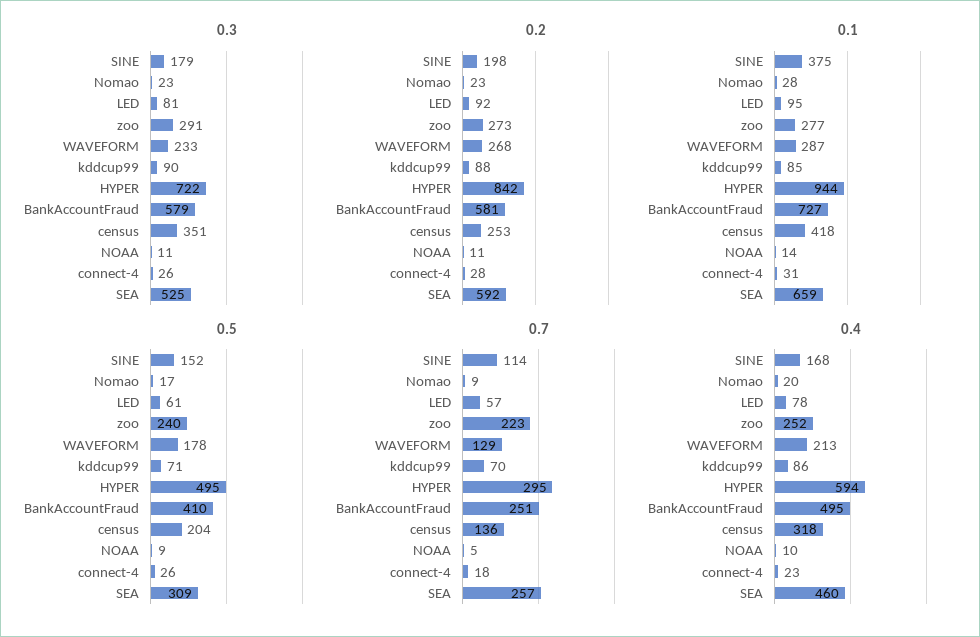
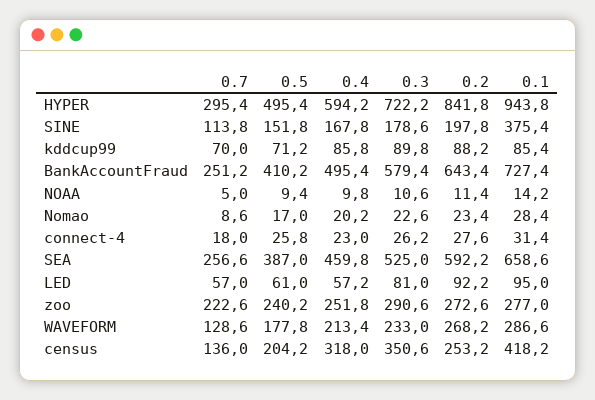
  {
    "0.3": {
      "SINE": 178.6,
      "Nomao": 22.6,
      "LED": 81,
      "zoo": 290.6,
      "WAVEFORM": 233,
      "kddcup99": 89.8,
      "HYPER": 722.2,
      "BankAccountFraud": 579.4,
      "census": 350.6,
      "NOAA": 10.6,
      "connect-4": 26.2,
      "SEA": 525
    },
    "0.2": {
      "SINE": 197.8,
      "Nomao": 23.4,
      "LED": 92.2,
      "zoo": 272.6,
      "WAVEFORM": 268.2,
      "kddcup99": 88.2,
      "HYPER": 841.8,
-     "BankAccountFraud": 581,
+     "BankAccountFraud": 643.4,
      "census": 253.2,
      "NOAA": 11.4,
      "connect-4": 27.6,
      "SEA": 592.2
    },
    "0.1": {
      "SINE": 375.4,
      "Nomao": 28.4,
      "LED": 95,
      "zoo": 277,
      "WAVEFORM": 286.6,
      "kddcup99": 85.4,
      "HYPER": 943.8,
      "BankAccountFraud": 727.4,
      "census": 418.2,
      "NOAA": 14.2,
      "connect-4": 31.4,
      "SEA": 658.6
    },
    "0.5": {
      "SINE": 151.8,
      "Nomao": 17,
      "LED": 61,
      "zoo": 240.2,
      "WAVEFORM": 177.8,
      "kddcup99": 71.2,
      "HYPER": 495.4,
      "BankAccountFraud": 410.2,
      "census": 204.2,
      "NOAA": 9.4,
      "connect-4": 25.8,
-     "SEA": 309
+     "SEA": 387
    },
    "0.7": {
      "SINE": 113.8,
      "Nomao": 8.6,
      "LED": 57,
      "zoo": 222.6,
      "WAVEFORM": 128.6,
      "kddcup99": 70,
      "HYPER": 295.4,
      "BankAccountFraud": 251.2,
      "census": 136,
      "NOAA": 5,
      "connect-4": 18,
      "SEA": 256.6
    },
    "0.4": {
      "SINE": 167.8,
      "Nomao": 20.2,
-     "LED": 78,
+     "LED": 57.2,
      "zoo": 251.8,
      "WAVEFORM": 213.4,
      "kddcup99": 85.8,
      "HYPER": 594.2,
      "BankAccountFraud": 495.4,
      "census": 318,
      "NOAA": 9.8,
      "connect-4": 23,
      "SEA": 459.8
    }
  }

